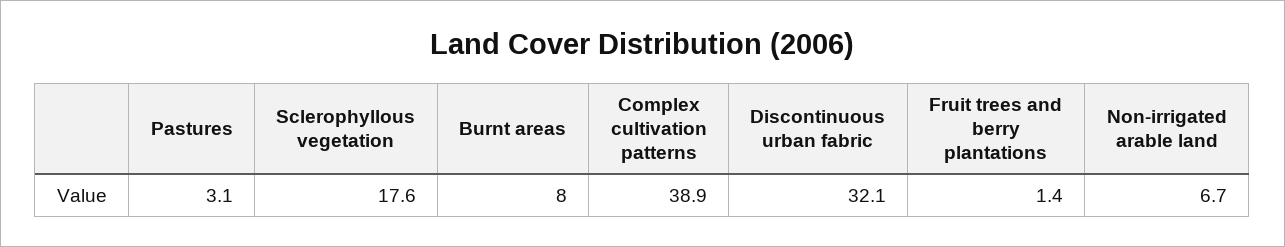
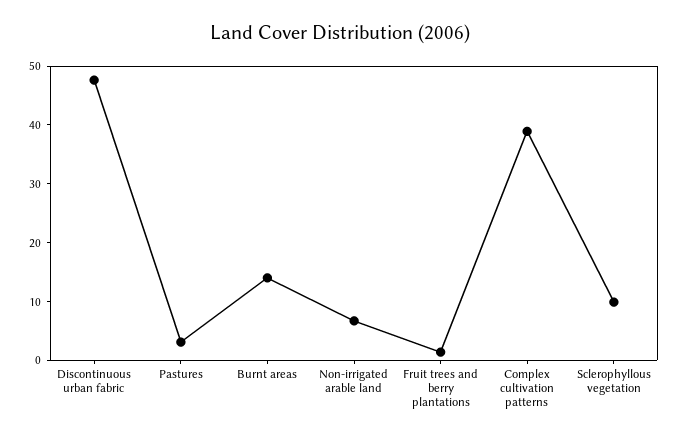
  {
    "Pastures": 3.1,
-   "Sclerophyllous vegetation": 17.6,
+   "Sclerophyllous vegetation": 10,
-   "Burnt areas": 8,
+   "Burnt areas": 14,
    "Complex cultivation patterns": 38.9,
-   "Discontinuous urban fabric": 32.1,
+   "Discontinuous urban fabric": 48,
    "Fruit trees and berry plantations": 1.4,
    "Non-irrigated arable land": 6.7
  }

